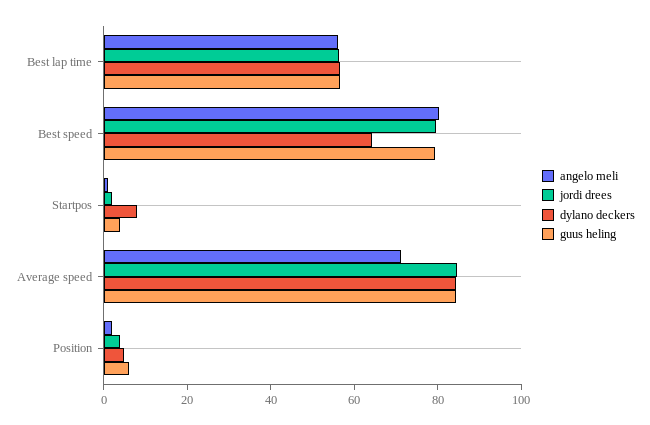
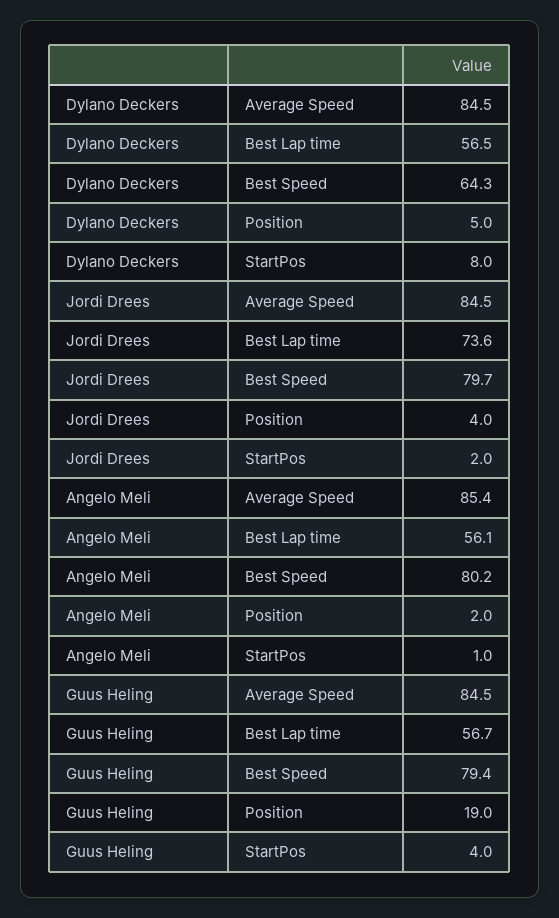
  {
    "angelo meli": {
      "Best lap time": 56.1,
      "Best speed": 80.2,
      "Startpos": 1,
-     "Average speed": 70,
+     "Average speed": 85.4,
      "Position": 2
    },
    "jordi drees": {
-     "Best lap time": 55,
+     "Best lap time": 73.6,
      "Best speed": 79.7,
      "Startpos": 2,
      "Average speed": 84.5,
      "Position": 4
    },
    "dylano deckers": {
      "Best lap time": 56.5,
      "Best speed": 64.3,
      "Startpos": 8,
      "Average speed": 84.5,
      "Position": 5
    },
    "guus heling": {
      "Best lap time": 56.7,
      "Best speed": 79.4,
      "Startpos": 4,
      "Average speed": 84.5,
-     "Position": 5
+     "Position": 19
    }
  }

